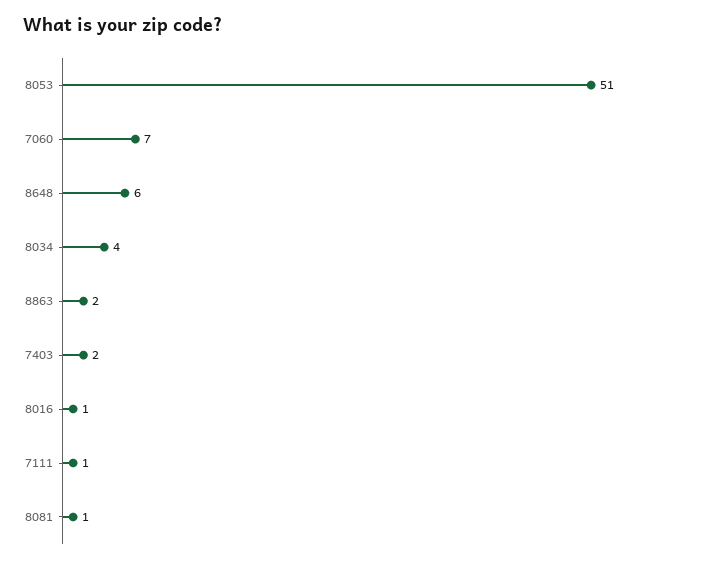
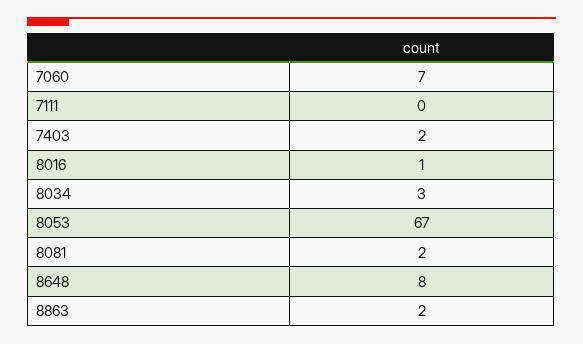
  {
-   "8053": 51,
+   "8053": 67,
    "7060": 7,
-   "8648": 6,
+   "8648": 8,
-   "8034": 4,
+   "8034": 3,
    "8863": 2,
    "7403": 2,
    "8016": 1,
-   "7111": 1,
+   "7111": 0,
-   "8081": 1
+   "8081": 2
  }

